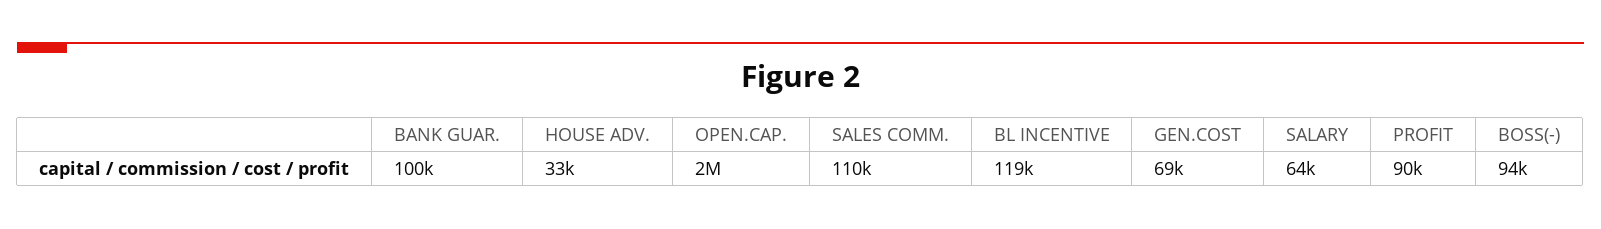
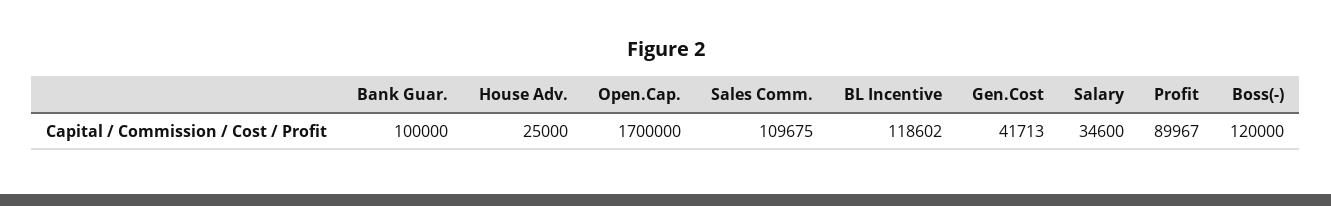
  {
    "BANK GUAR.": 100000,
-   "HOUSE ADV.": 33000,
+   "HOUSE ADV.": 25000,
-   "OPEN.CAP.": 2000000,
+   "OPEN.CAP.": 1700000,
    "SALES COMM.": 109675,
    "BL INCENTIVE": 118602,
-   "GEN.COST": 69000,
+   "GEN.COST": 41713,
-   "SALARY": 64000,
+   "SALARY": 34600,
    "PROFIT": 89967,
-   "BOSS(-)": 94000
+   "BOSS(-)": 120000
  }

